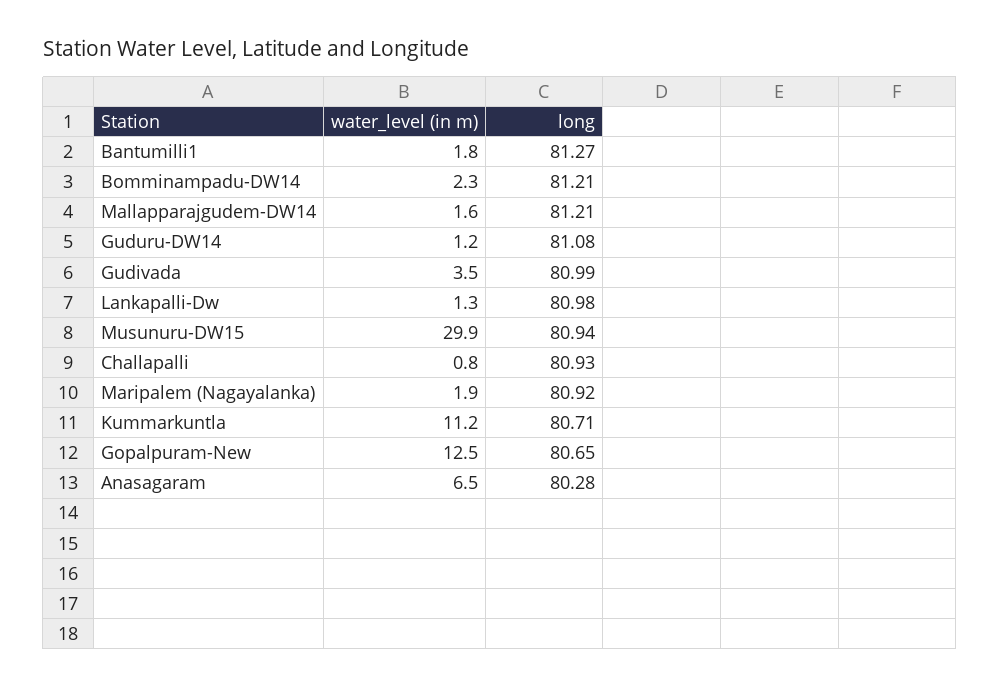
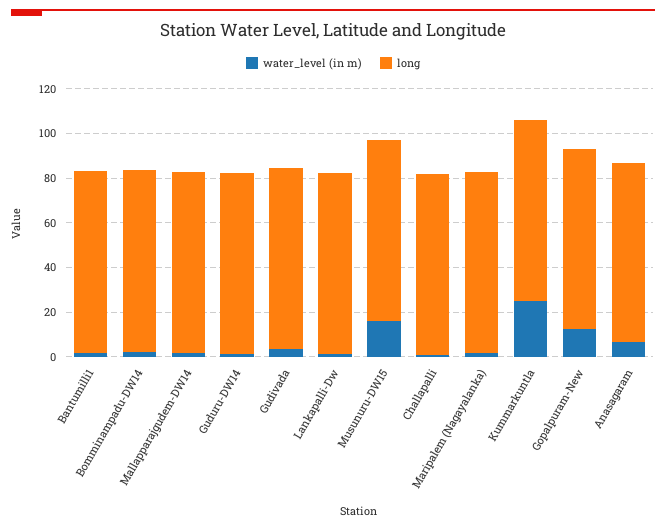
  {
    "water_level (in m)": {
      "Bantumilli1": 1.8,
      "Bomminampadu-DW14": 2.3,
      "Mallapparajgudem-DW14": 1.6,
      "Guduru-DW14": 1.2,
      "Gudivada": 3.5,
      "Lankapalli-Dw": 1.3,
-     "Musunuru-DW15": 29.9,
+     "Musunuru-DW15": 15,
      "Challapalli": 0.8,
      "Maripalem (Nagayalanka)": 1.9,
-     "Kummarkuntla": 11.2,
+     "Kummarkuntla": 25,
      "Gopalpuram-New": 12.5,
      "Anasagaram": 6.5
    },
    "long": {
      "Bantumilli1": 81.27,
      "Bomminampadu-DW14": 81.21,
      "Mallapparajgudem-DW14": 81.21,
      "Guduru-DW14": 81.08,
      "Gudivada": 80.99,
      "Lankapalli-Dw": 80.98,
      "Musunuru-DW15": 80.94,
      "Challapalli": 80.93,
      "Maripalem (Nagayalanka)": 80.92,
      "Kummarkuntla": 80.71,
      "Gopalpuram-New": 80.65,
      "Anasagaram": 80.28
    }
  }

